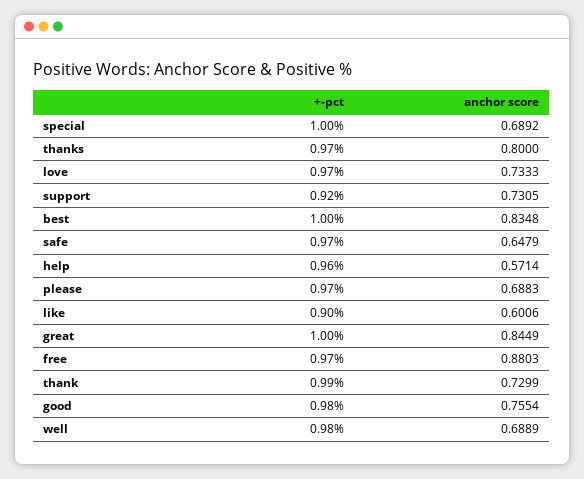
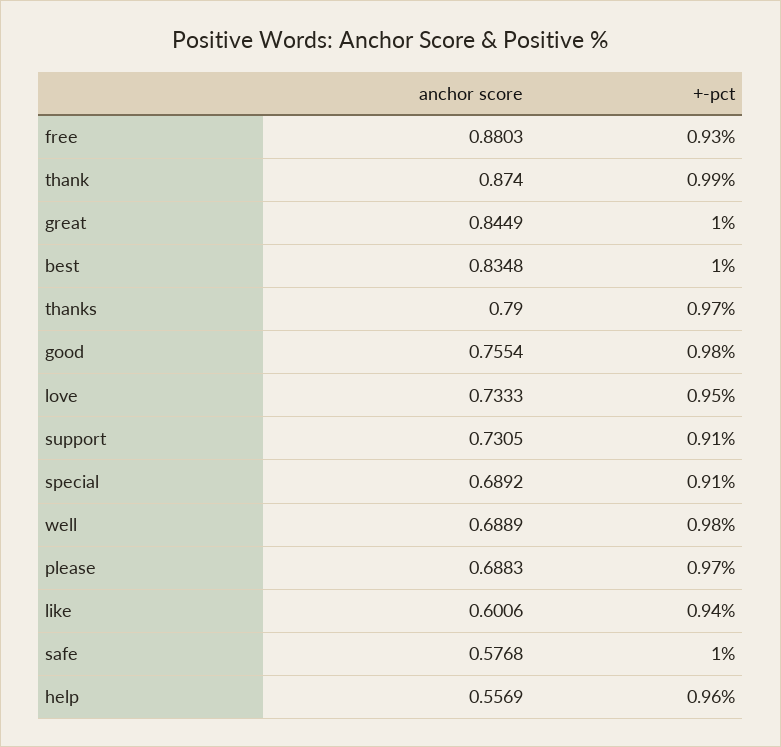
  {
    "+-pct": {
-     "special": 1,
+     "special": 0.91,
      "thanks": 0.97,
-     "love": 0.97,
+     "love": 0.95,
-     "support": 0.92,
+     "support": 0.91,
      "best": 1,
-     "safe": 0.97,
+     "safe": 1,
      "help": 0.96,
      "please": 0.97,
-     "like": 0.9,
+     "like": 0.94,
      "great": 1,
-     "free": 0.97,
+     "free": 0.93,
      "thank": 0.99,
      "good": 0.98,
      "well": 0.98
    },
    "anchor score": {
      "special": 0.6892,
-     "thanks": 0.8,
+     "thanks": 0.79,
      "love": 0.7333,
      "support": 0.7305,
      "best": 0.8348,
-     "safe": 0.6479,
+     "safe": 0.5768,
-     "help": 0.5714,
+     "help": 0.5569,
      "please": 0.6883,
      "like": 0.6006,
      "great": 0.8449,
      "free": 0.8803,
-     "thank": 0.7299,
+     "thank": 0.874,
      "good": 0.7554,
      "well": 0.6889
    }
  }

